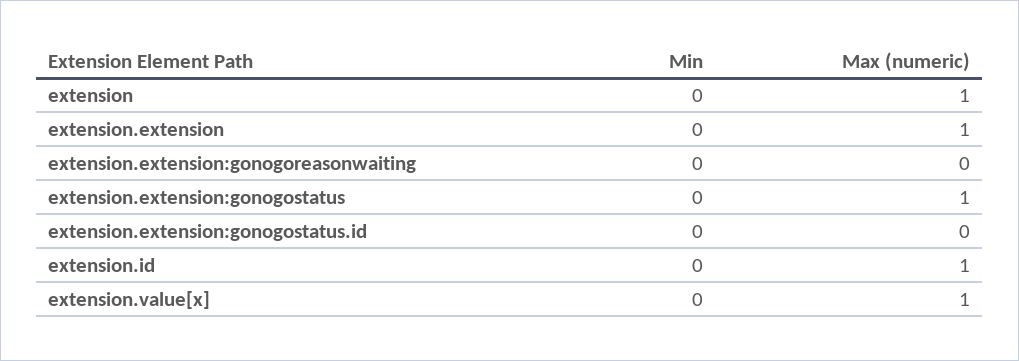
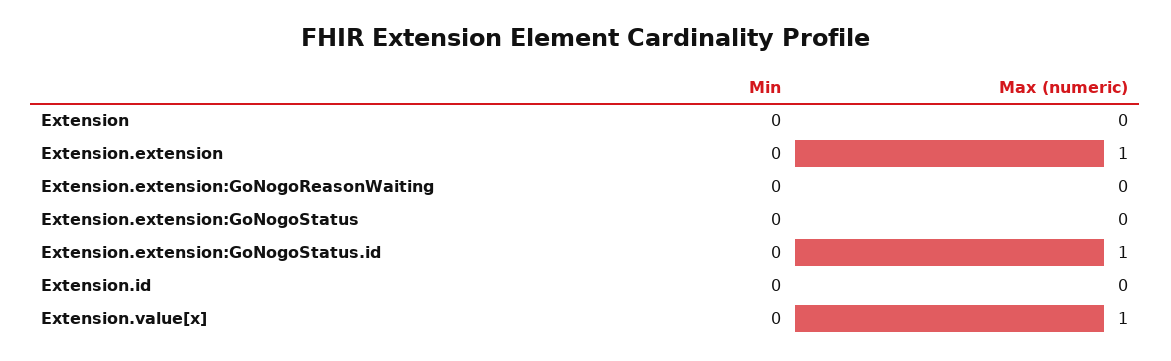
  {
    "Min": {
      "extension": 0,
      "extension.extension": 0,
      "extension.extension:gonogoreasonwaiting": 0,
      "extension.extension:gonogostatus": 0,
      "extension.extension:gonogostatus.id": 0,
      "extension.id": 0,
      "extension.value[x]": 0
    },
    "Max (numeric)": {
-     "extension": 1,
+     "extension": 0,
      "extension.extension": 1,
      "extension.extension:gonogoreasonwaiting": 0,
-     "extension.extension:gonogostatus": 1,
+     "extension.extension:gonogostatus": 0,
-     "extension.extension:gonogostatus.id": 0,
+     "extension.extension:gonogostatus.id": 1,
-     "extension.id": 1,
+     "extension.id": 0,
      "extension.value[x]": 1
    }
  }

